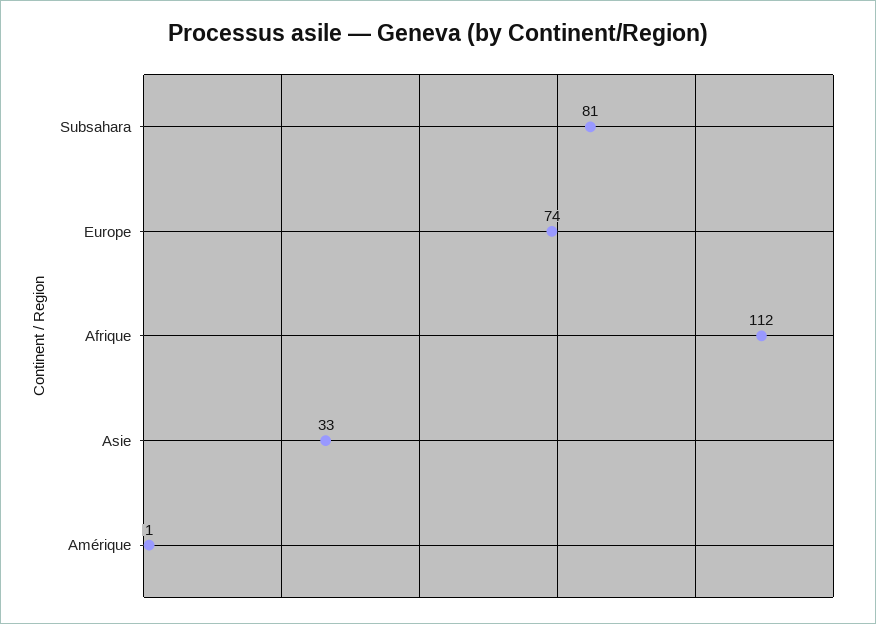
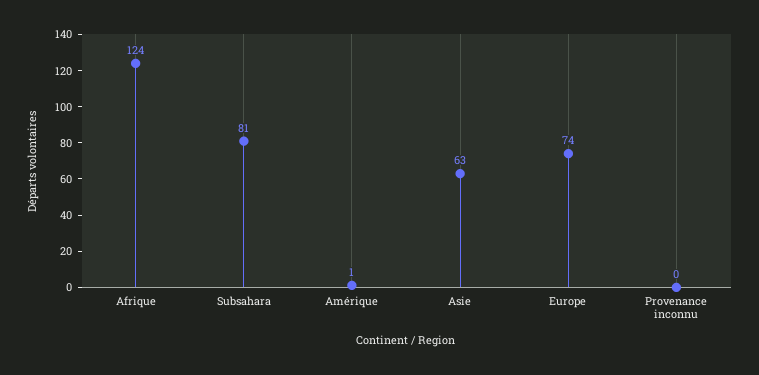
  {
    "Subsahara": 81,
    "Europe": 74,
-   "Afrique": 112,
+   "Afrique": 124,
-   "Asie": 33,
+   "Asie": 63,
-   "Amérique": 1
+   "Amérique": 1,
+   "Provenance inconnu": 0
  }

